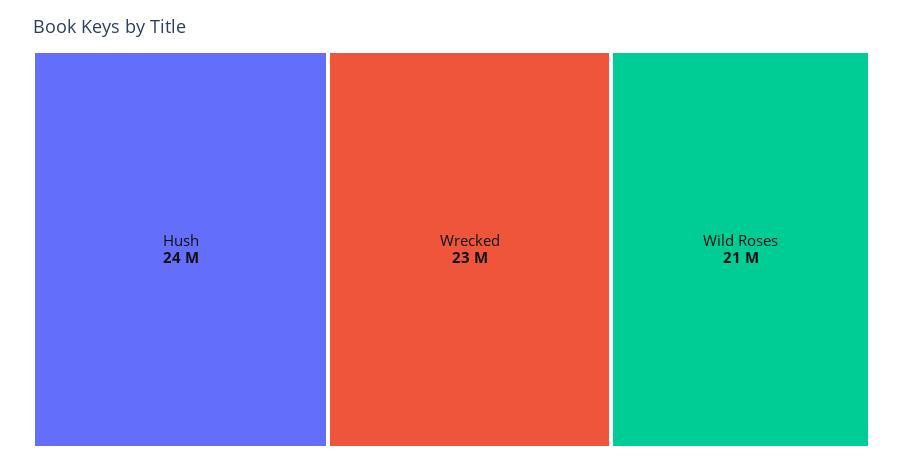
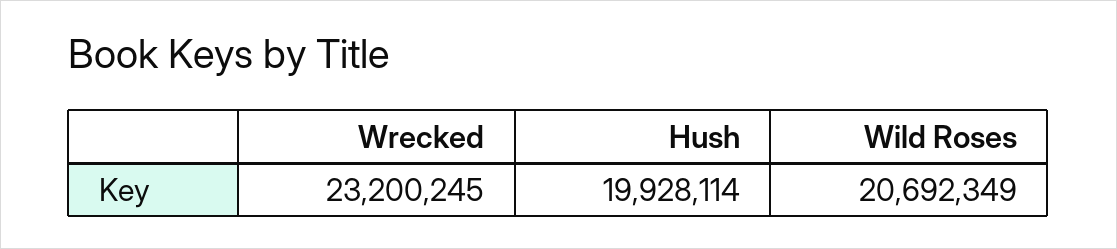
  {
-   "Hush": 24000000,
+   "Hush": 19928114,
    "Wrecked": 23200245,
    "Wild Roses": 20692349
  }

